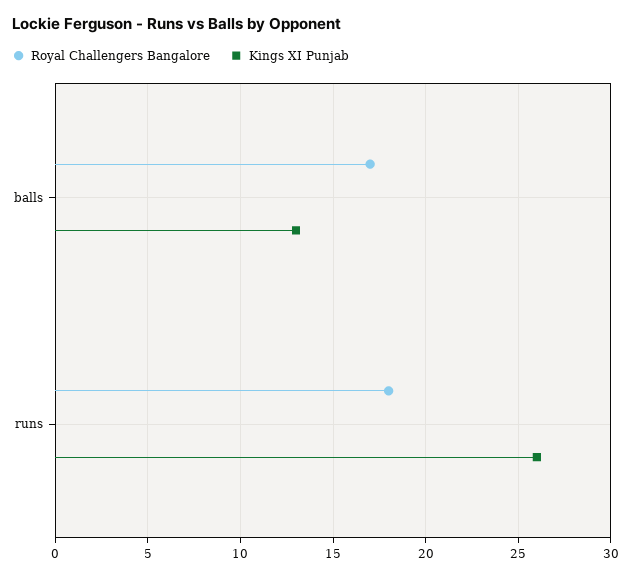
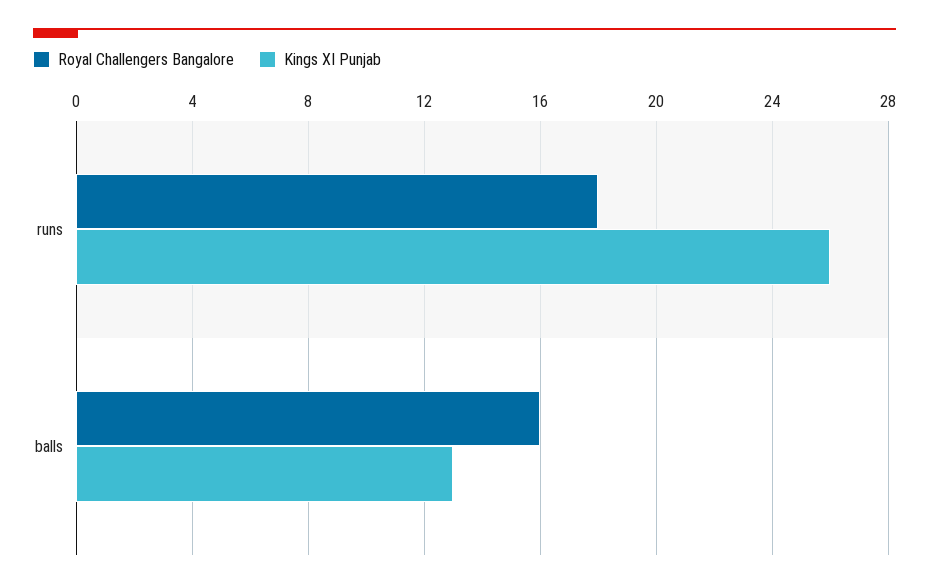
  {
    "Royal Challengers Bangalore": {
-     "balls": 17,
+     "balls": 16,
      "runs": 18
    },
    "Kings XI Punjab": {
      "balls": 13,
      "runs": 26
    }
  }

